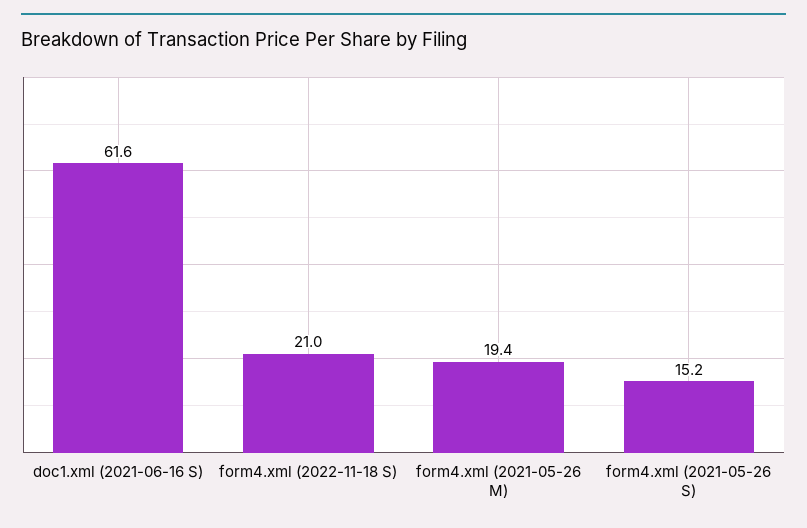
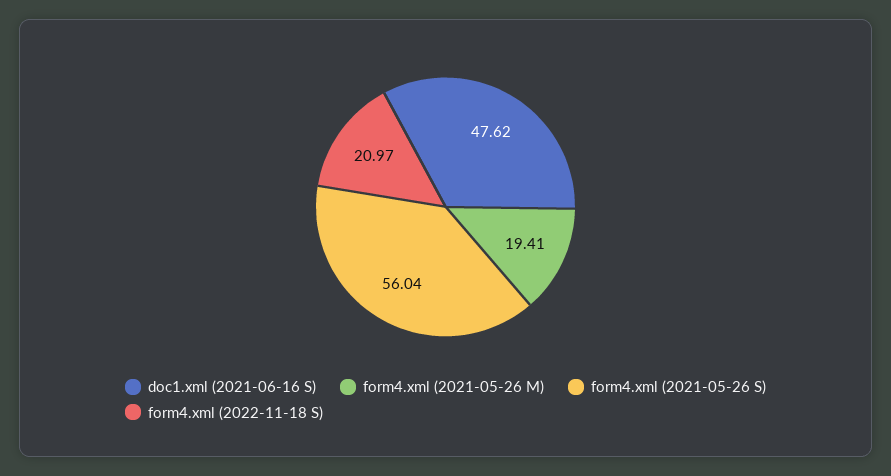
  {
-   "doc1.xml (2021-06-16 S)": 61.6,
+   "doc1.xml (2021-06-16 S)": 47.62,
    "form4.xml (2022-11-18 S)": 20.97,
    "form4.xml (2021-05-26 M)": 19.41,
-   "form4.xml (2021-05-26 S)": 15.2
+   "form4.xml (2021-05-26 S)": 56.04
  }

